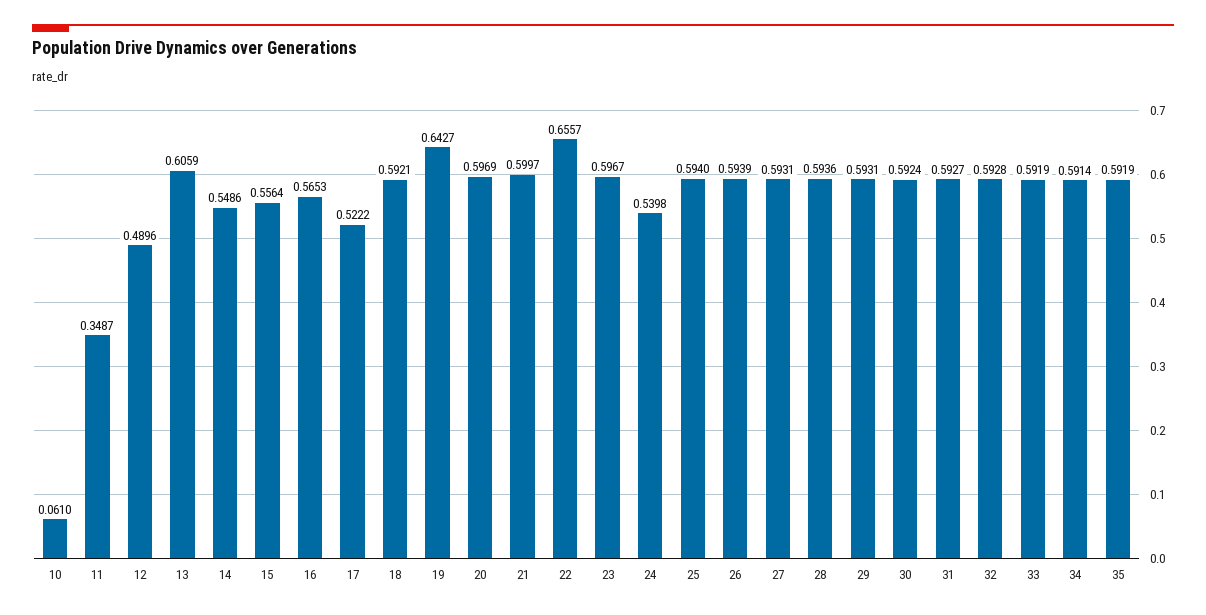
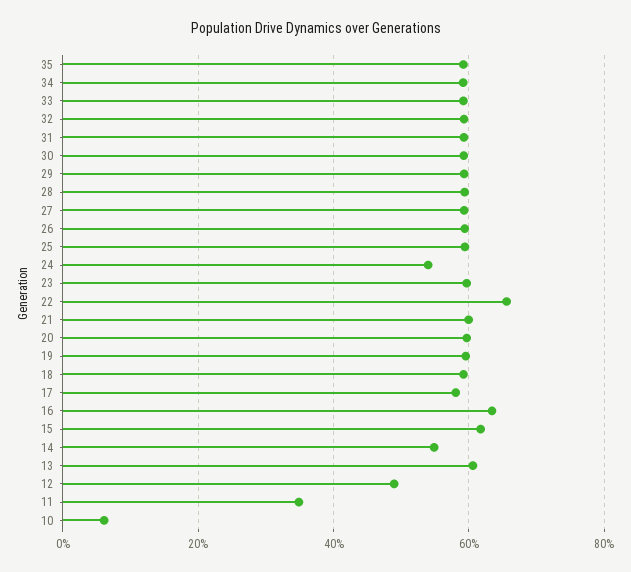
  {
    "10": 0.061,
    "11": 0.3487,
    "12": 0.4896,
    "13": 0.6059,
    "14": 0.5486,
-   "15": 0.5564,
+   "15": 0.62,
-   "16": 0.5653,
+   "16": 0.64,
-   "17": 0.5222,
+   "17": 0.58,
    "18": 0.5921,
-   "19": 0.6427,
+   "19": 0.6,
    "20": 0.5969,
    "21": 0.5997,
    "22": 0.6557,
    "23": 0.5967,
    "24": 0.5398,
    "25": 0.594,
    "26": 0.5939,
    "27": 0.5931,
    "28": 0.5936,
    "29": 0.5931,
    "30": 0.5924,
    "31": 0.5927,
    "32": 0.5928,
    "33": 0.5919,
    "34": 0.5914,
    "35": 0.5919
  }

